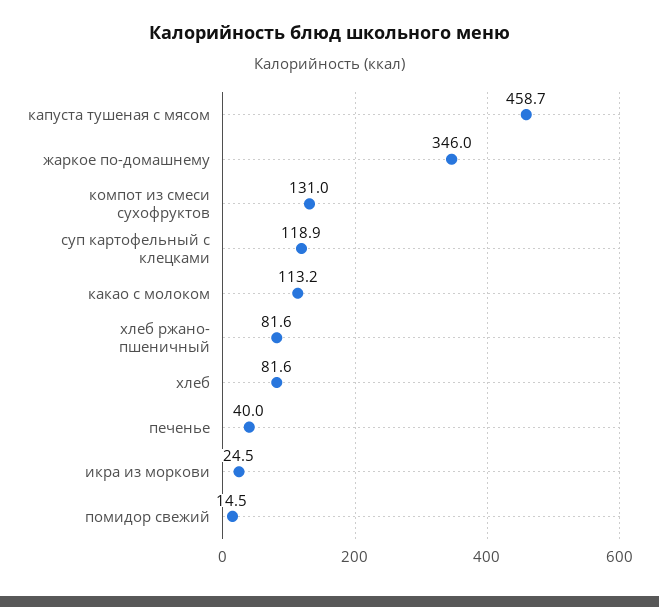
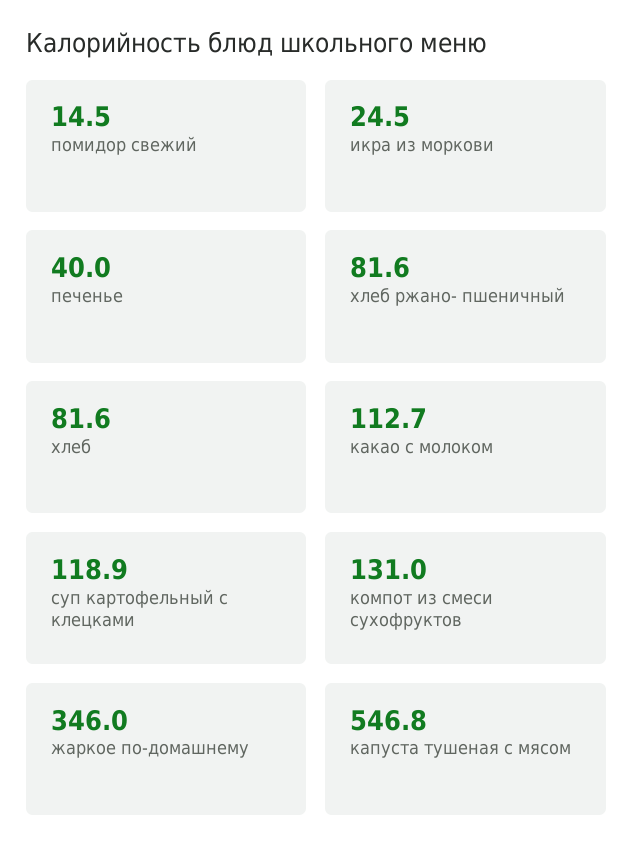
  {
-   "капуста тушеная с мясом": 458.7,
+   "капуста тушеная с мясом": 546.8,
    "жаркое по-домашнему": 346,
    "компот из смеси сухофруктов": 131,
    "суп картофельный с клецками": 118.9,
-   "какао с молоком": 113.2,
+   "какао с молоком": 112.7,
    "хлеб ржано- пшеничный": 81.6,
    "хлеб": 81.6,
    "печенье": 40,
    "икра из моркови": 24.5,
    "помидор свежий": 14.5
  }

